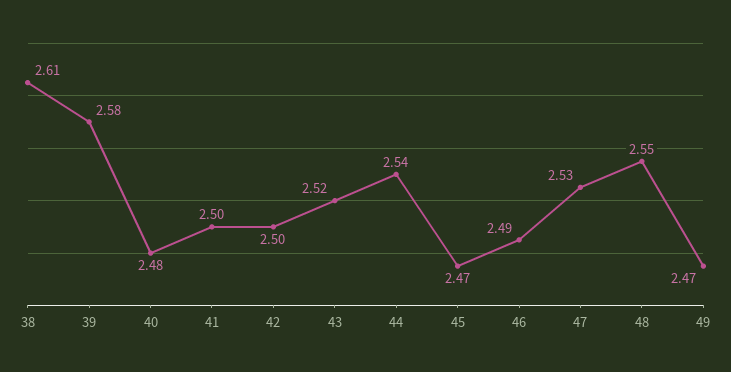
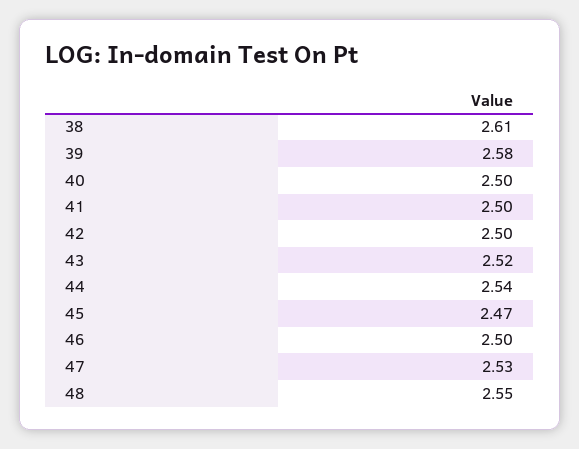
  {
    "38": 2.61,
    "39": 2.58,
-   "40": 2.48,
+   "40": 2.5,
    "41": 2.5,
    "42": 2.5,
    "43": 2.52,
    "44": 2.54,
    "45": 2.47,
-   "46": 2.49,
+   "46": 2.5,
    "47": 2.53,
-   "48": 2.55,
+   "48": 2.55
-   "49": 2.47
  }

